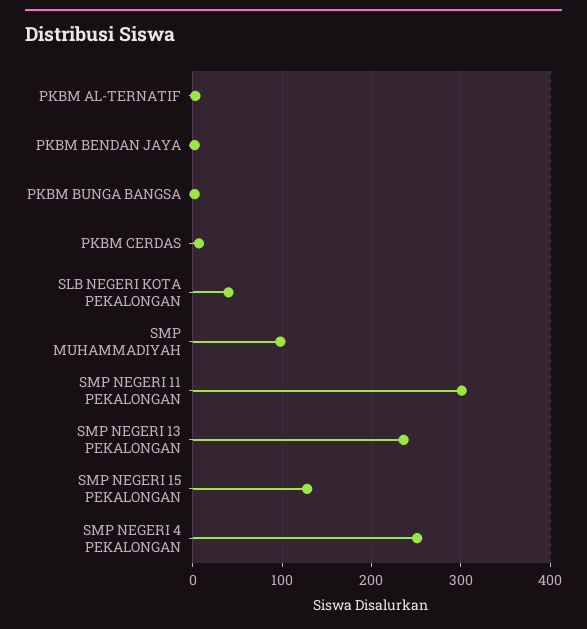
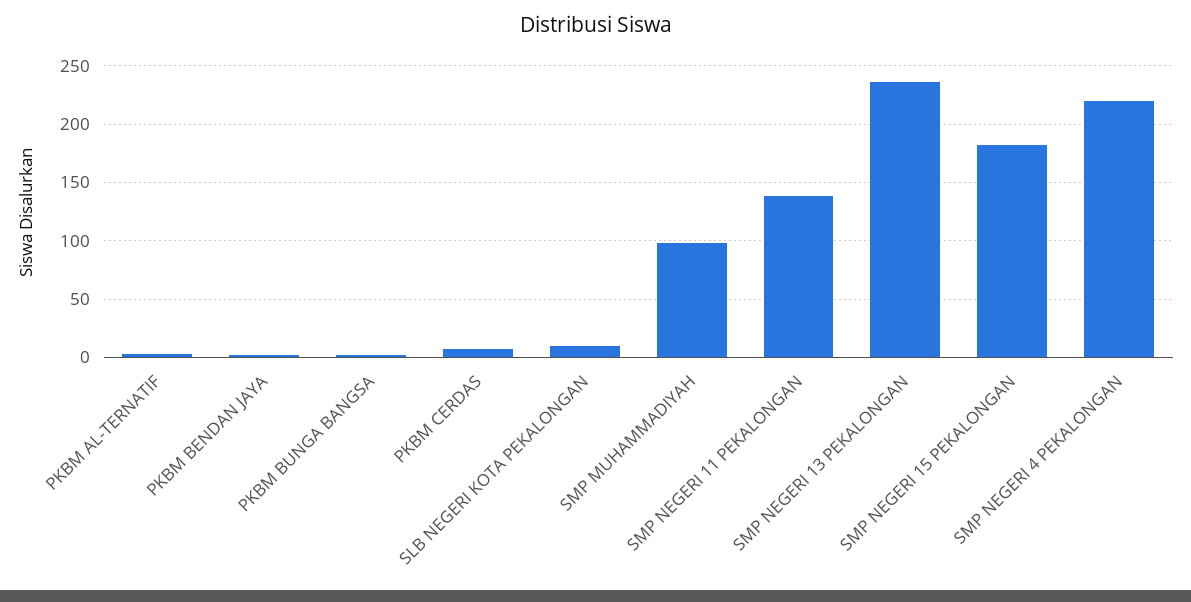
  {
    "PKBM AL-TERNATIF": 0,
    "PKBM BENDAN JAYA": 0,
    "PKBM BUNGA BANGSA": 0,
    "PKBM CERDAS": 10,
-   "SLB NEGERI KOTA PEKALONGAN": 40,
+   "SLB NEGERI KOTA PEKALONGAN": 10,
    "SMP MUHAMMADIYAH": 100,
-   "SMP NEGERI 11 PEKALONGAN": 300,
+   "SMP NEGERI 11 PEKALONGAN": 140,
    "SMP NEGERI 13 PEKALONGAN": 240,
-   "SMP NEGERI 15 PEKALONGAN": 130,
+   "SMP NEGERI 15 PEKALONGAN": 180,
-   "SMP NEGERI 4 PEKALONGAN": 250
+   "SMP NEGERI 4 PEKALONGAN": 220
  }

